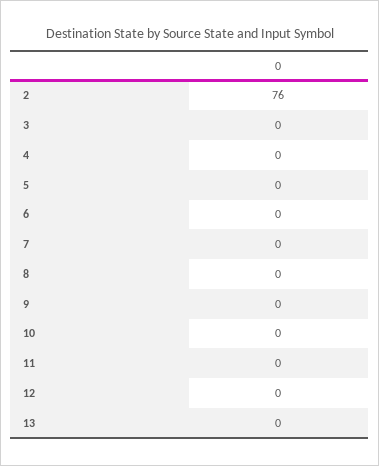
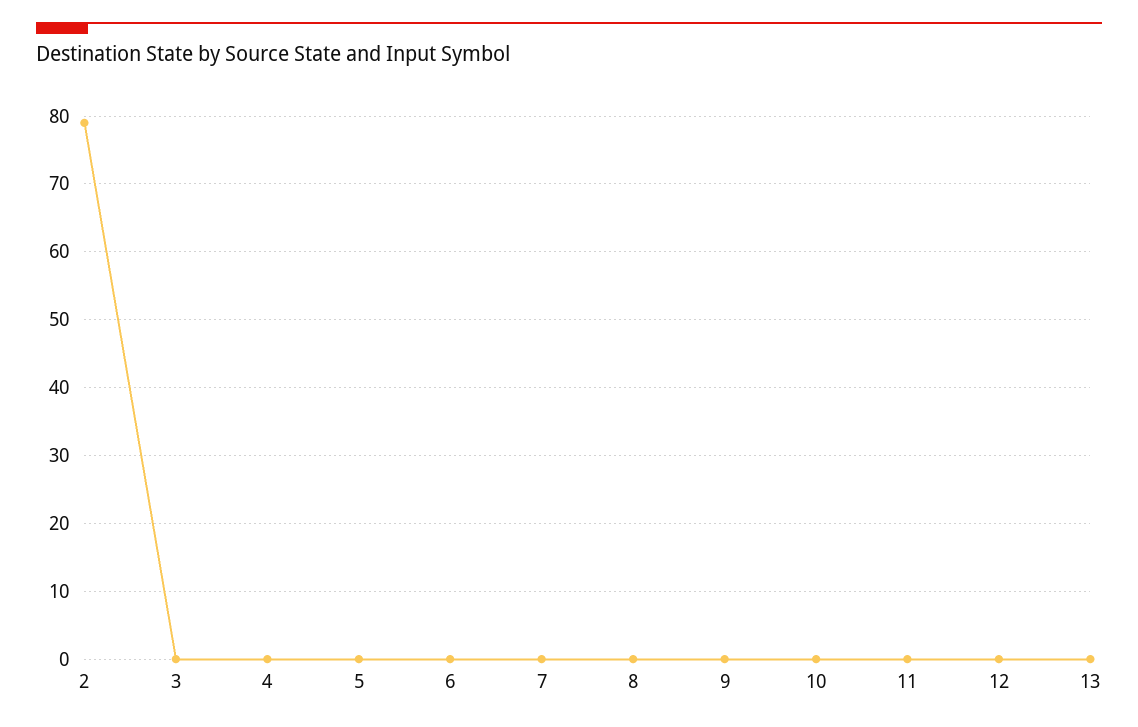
  {
-   "2": 76,
+   "2": 79,
    "3": 0,
    "4": 0,
    "5": 0,
    "6": 0,
    "7": 0,
    "8": 0,
    "9": 0,
    "10": 0,
    "11": 0,
    "12": 0,
    "13": 0
  }

